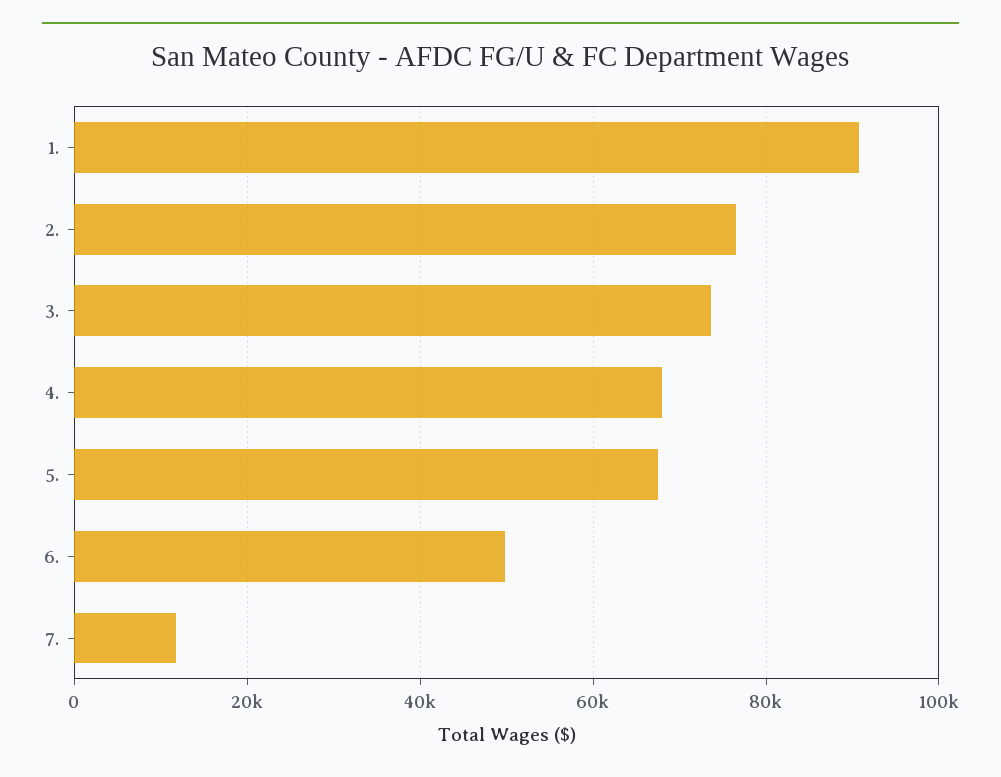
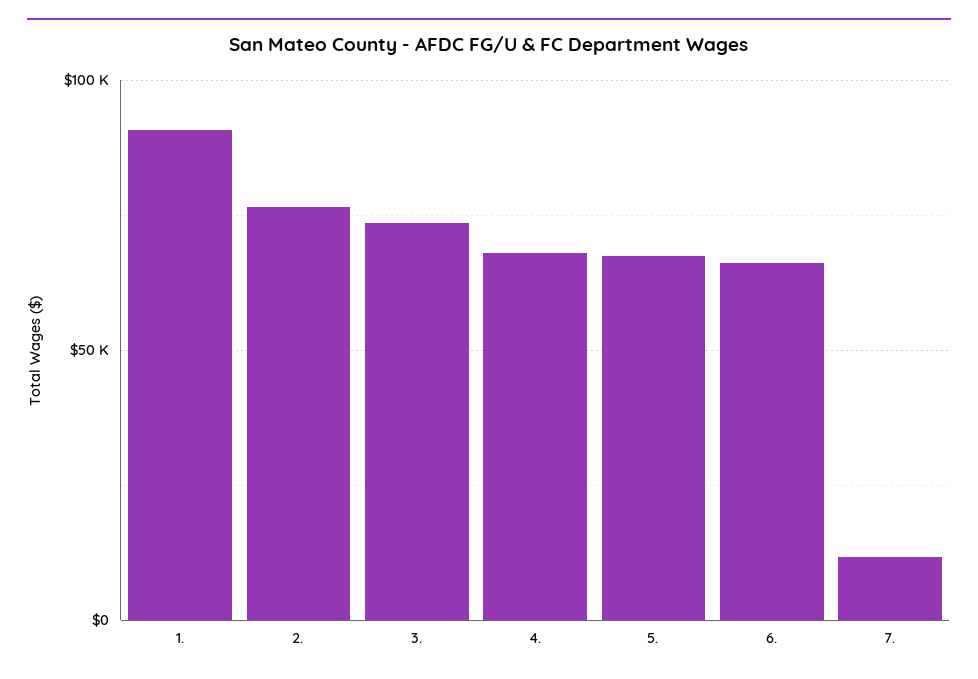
  {
    "1.": 90000,
    "2.": 76000,
    "3.": 74000,
    "4.": 68000,
    "5.": 68000,
-   "6.": 50000,
+   "6.": 65000,
    "7.": 12000
  }

